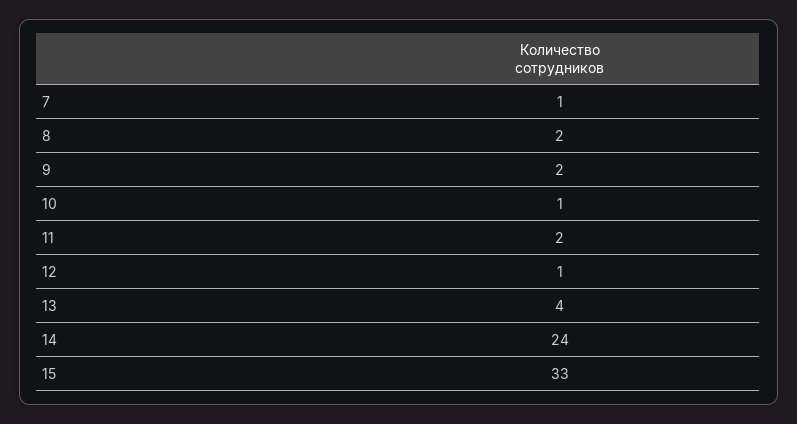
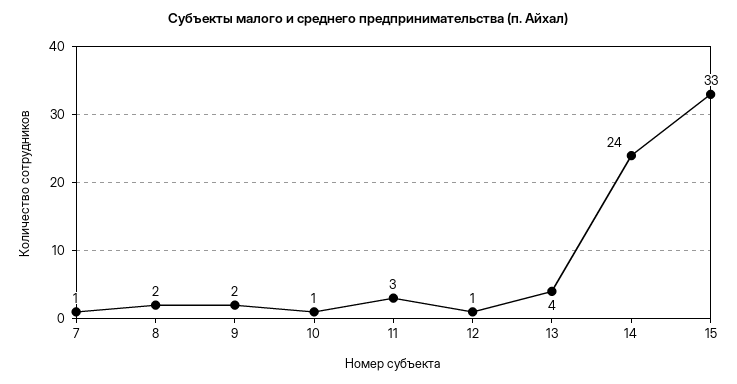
  {
    "7": 1,
    "8": 2,
    "9": 2,
    "10": 1,
-   "11": 2,
+   "11": 3,
    "12": 1,
    "13": 4,
    "14": 24,
    "15": 33
  }

